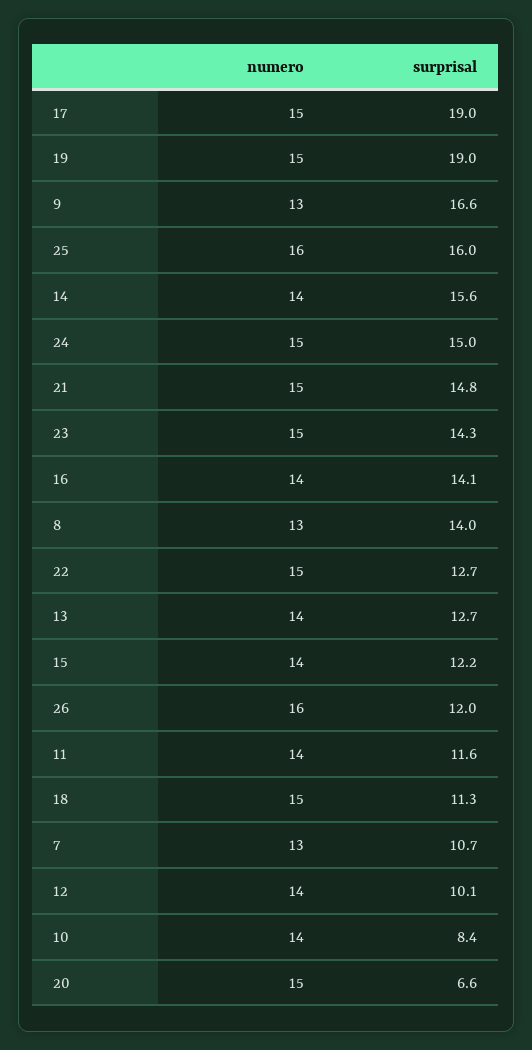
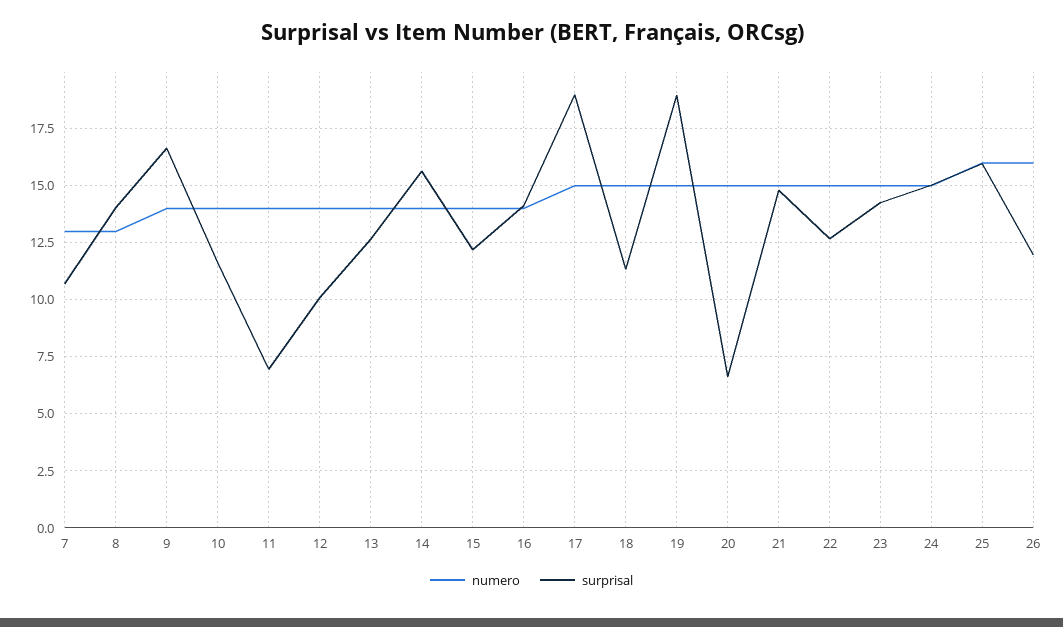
  {
    "numero": {
      "17": 15,
      "19": 15,
-     "9": 13,
+     "9": 14,
      "25": 16,
      "14": 14,
      "24": 15,
      "21": 15,
      "23": 15,
      "16": 14,
      "8": 13,
      "22": 15,
      "13": 14,
      "15": 14,
      "26": 16,
      "11": 14,
      "18": 15,
      "7": 13,
      "12": 14,
      "10": 14,
      "20": 15
    },
    "surprisal": {
      "17": 19,
      "19": 19,
      "9": 16.6,
      "25": 16,
      "14": 15.6,
      "24": 15,
      "21": 14.8,
      "23": 14.3,
      "16": 14.1,
      "8": 14,
      "22": 12.7,
      "13": 12.7,
      "15": 12.2,
      "26": 12,
-     "11": 11.6,
+     "11": 7,
      "18": 11.3,
      "7": 10.7,
      "12": 10.1,
-     "10": 8.4,
+     "10": 11.5,
      "20": 6.6
    }
  }

